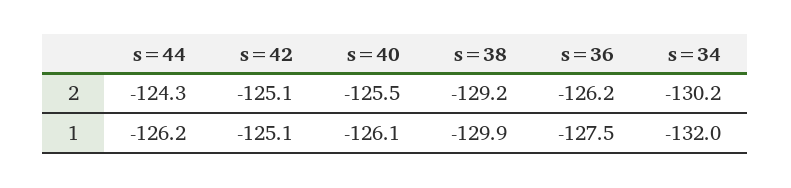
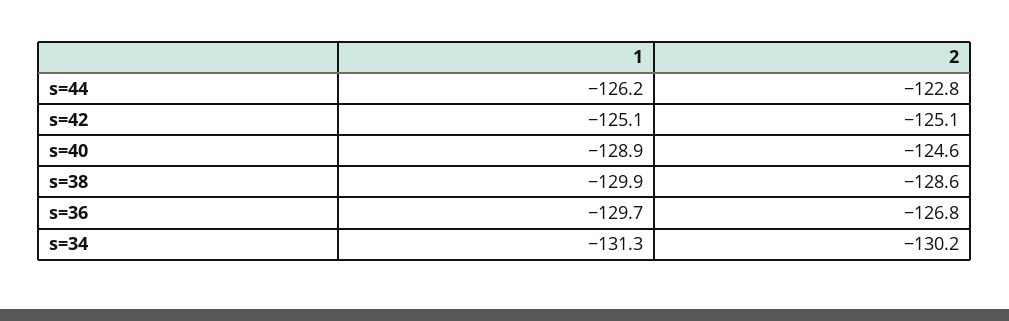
  {
    "s=44": {
-     "2": -124.3,
+     "2": -122.8,
      "1": -126.2
    },
    "s=42": {
      "2": -125.1,
      "1": -125.1
    },
    "s=40": {
-     "2": -125.5,
+     "2": -124.6,
-     "1": -126.1
+     "1": -128.9
    },
    "s=38": {
-     "2": -129.2,
+     "2": -128.6,
      "1": -129.9
    },
    "s=36": {
-     "2": -126.2,
+     "2": -126.8,
-     "1": -127.5
+     "1": -129.7
    },
    "s=34": {
      "2": -130.2,
-     "1": -132
+     "1": -131.3
    }
  }

